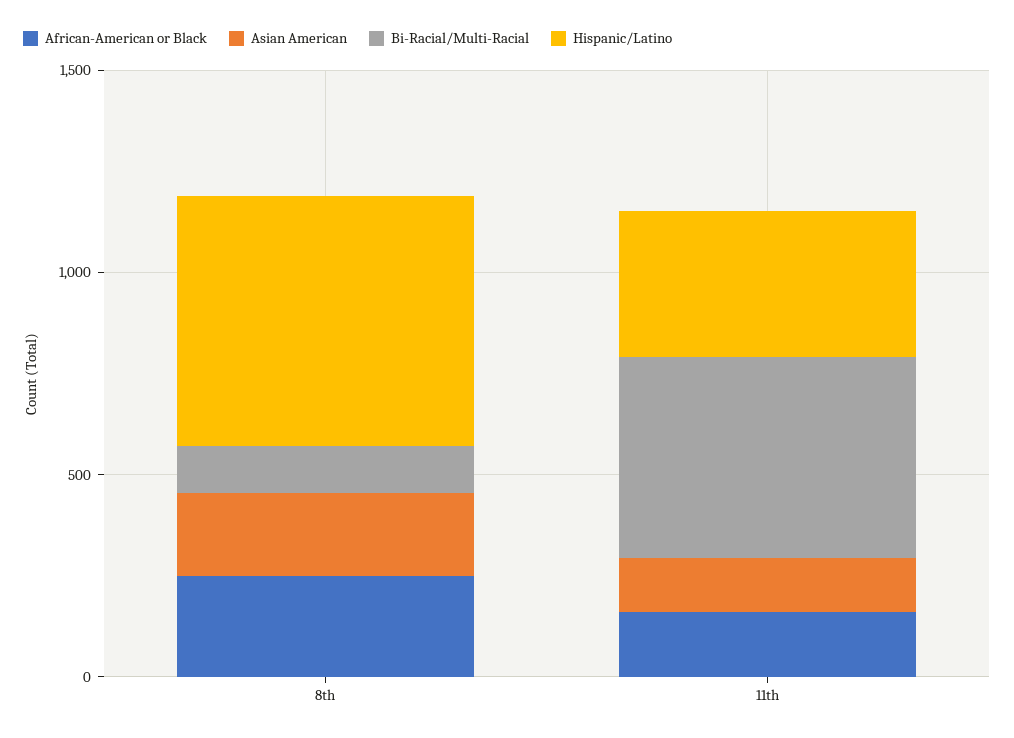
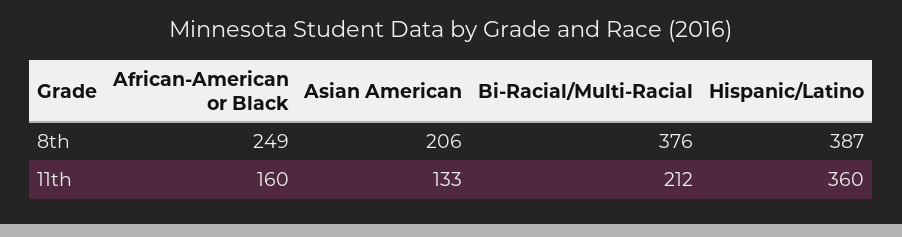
  {
    "African-American or Black": {
      "8th": 249,
      "11th": 160
    },
    "Asian American": {
      "8th": 206,
      "11th": 133
    },
    "Bi-Racial/Multi-Racial": {
-     "8th": 100,
+     "8th": 376,
-     "11th": 500
+     "11th": 212
    },
    "Hispanic/Latino": {
-     "8th": 600,
+     "8th": 387,
      "11th": 360
    }
  }

